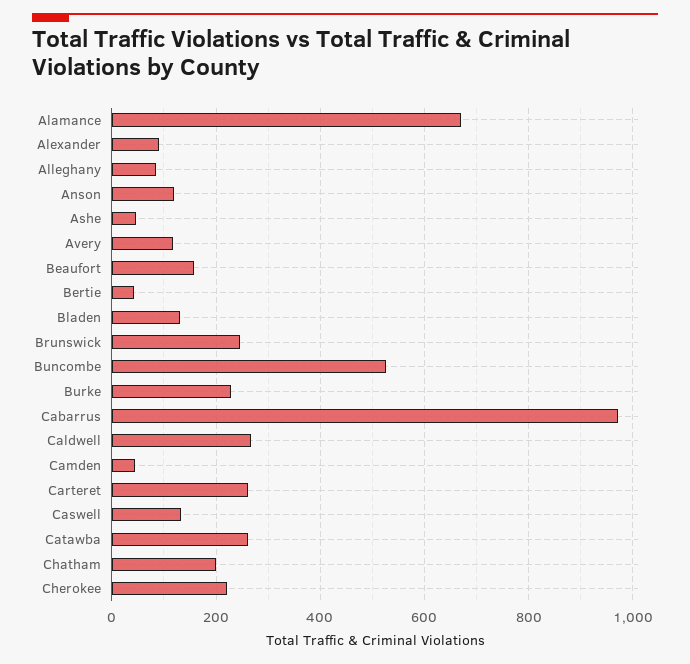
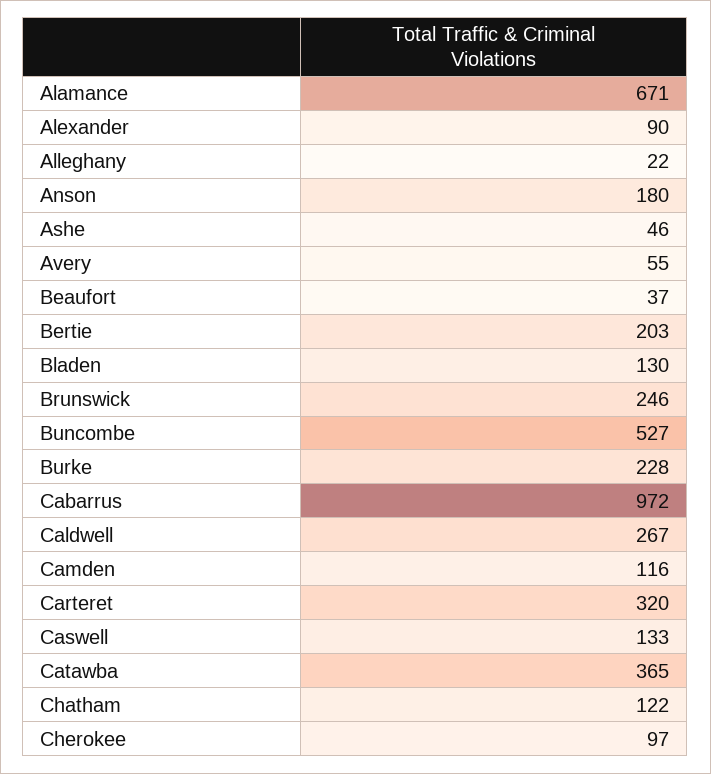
  {
    "Alamance": 671,
    "Alexander": 90,
-   "Alleghany": 80,
+   "Alleghany": 22,
-   "Anson": 120,
+   "Anson": 180,
    "Ashe": 46,
-   "Avery": 120,
+   "Avery": 55,
-   "Beaufort": 160,
+   "Beaufort": 37,
-   "Bertie": 40,
+   "Bertie": 203,
    "Bladen": 130,
    "Brunswick": 246,
    "Buncombe": 527,
    "Burke": 228,
    "Cabarrus": 972,
    "Caldwell": 267,
-   "Camden": 40,
+   "Camden": 116,
-   "Carteret": 260,
+   "Carteret": 320,
    "Caswell": 133,
-   "Catawba": 260,
+   "Catawba": 365,
-   "Chatham": 200,
+   "Chatham": 122,
-   "Cherokee": 220
+   "Cherokee": 97
  }

